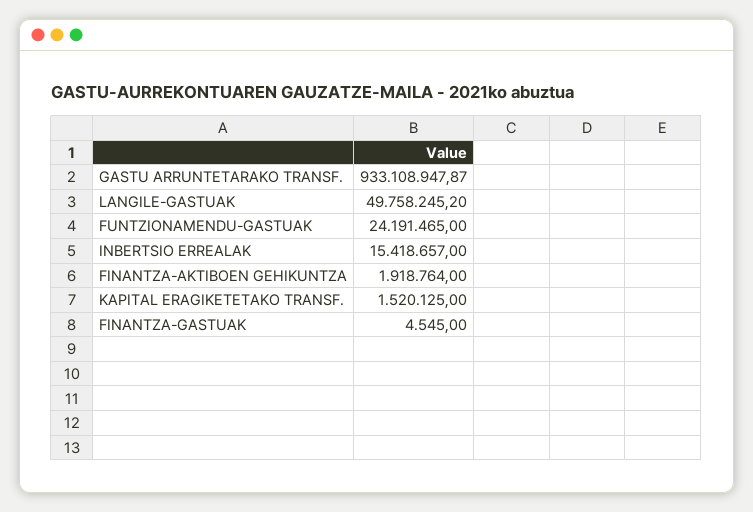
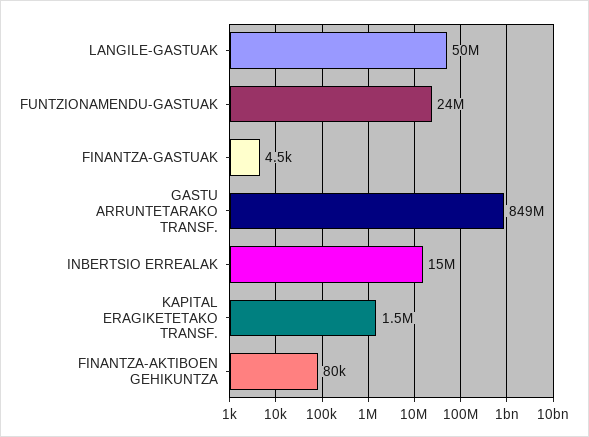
  {
-   "GASTU ARRUNTETARAKO TRANSF.": 933108947.87,
+   "GASTU ARRUNTETARAKO TRANSF.": 849000000,
    "LANGILE-GASTUAK": 49758245.2,
    "FUNTZIONAMENDU-GASTUAK": 24191465,
    "INBERTSIO ERREALAK": 15418657,
-   "FINANTZA-AKTIBOEN GEHIKUNTZA": 1918764,
+   "FINANTZA-AKTIBOEN GEHIKUNTZA": 80000,
    "KAPITAL ERAGIKETETAKO TRANSF.": 1520125,
    "FINANTZA-GASTUAK": 4545
  }

